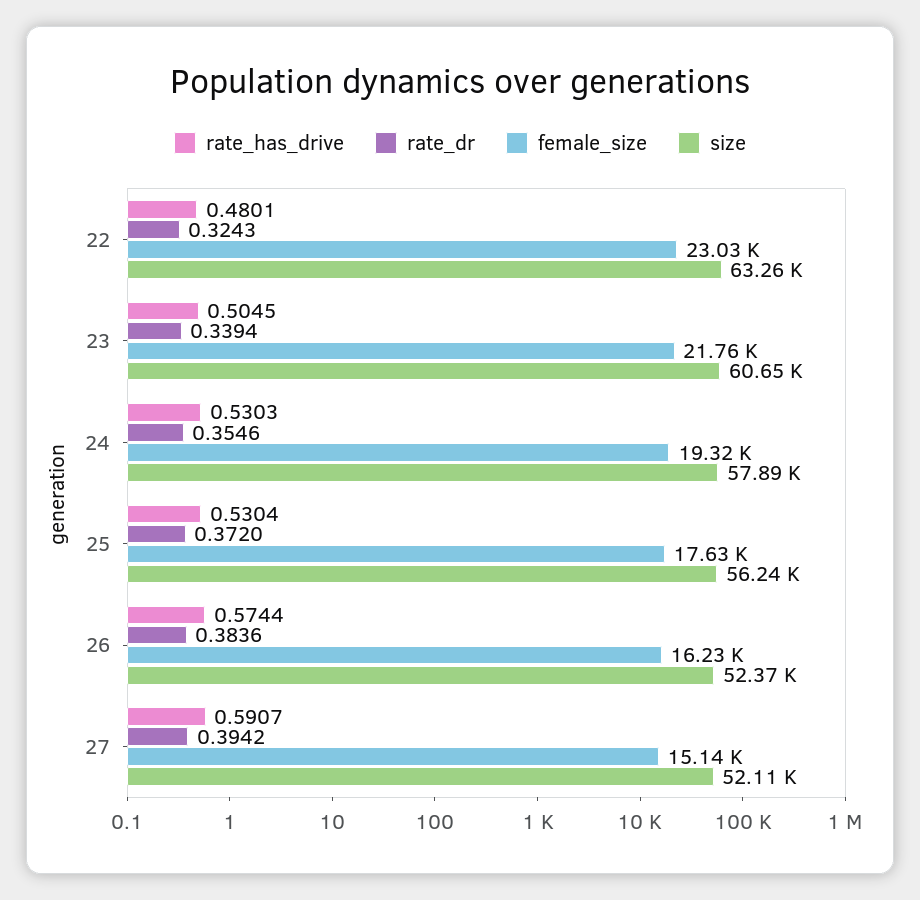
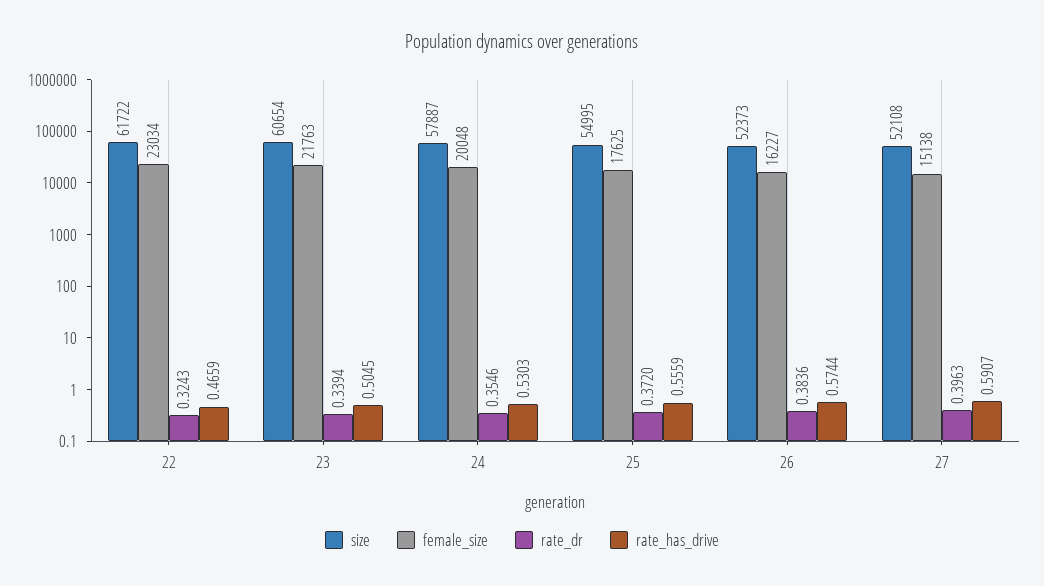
  {
    "rate_has_drive": {
-     "22": 0.4801,
+     "22": 0.4659,
      "23": 0.5045,
      "24": 0.5303,
-     "25": 0.5304,
+     "25": 0.5559,
      "26": 0.5744,
      "27": 0.5907
    },
    "rate_dr": {
      "22": 0.3243,
      "23": 0.3394,
      "24": 0.3546,
      "25": 0.372,
      "26": 0.3836,
-     "27": 0.3942
+     "27": 0.3963
    },
    "female_size": {
      "22": 23034,
      "23": 21763,
-     "24": 19320,
+     "24": 20048,
      "25": 17625,
      "26": 16227,
      "27": 15138
    },
    "size": {
-     "22": 63260,
+     "22": 61722,
      "23": 60654,
      "24": 57887,
-     "25": 56240,
+     "25": 54995,
      "26": 52373,
      "27": 52108
    }
  }

